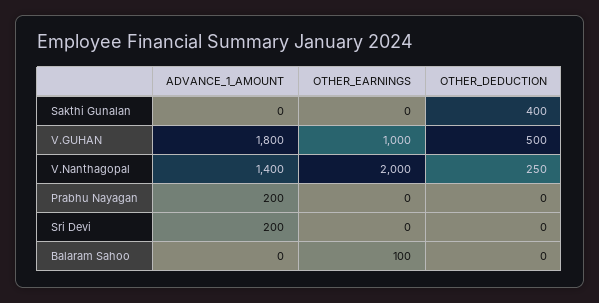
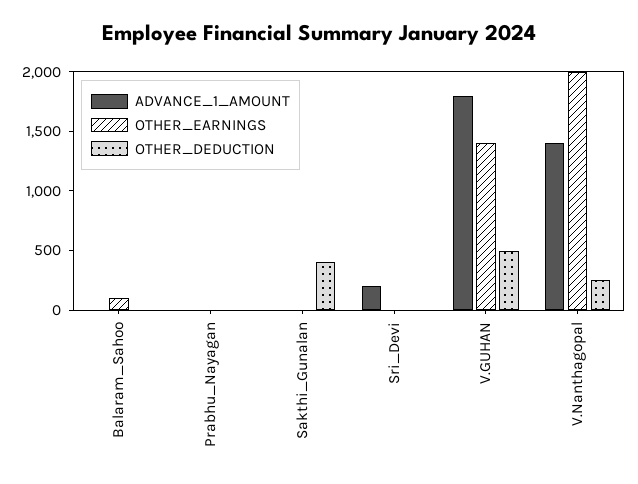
  {
    "ADVANCE_1_AMOUNT": {
      "Sakthi Gunalan": 0,
      "V.GUHAN": 1800,
      "V.Nanthagopal": 1400,
-     "Prabhu Nayagan": 200,
+     "Prabhu Nayagan": 0,
      "Sri Devi": 200,
      "Balaram Sahoo": 0
    },
    "OTHER_EARNINGS": {
      "Sakthi Gunalan": 0,
-     "V.GUHAN": 1000,
+     "V.GUHAN": 1400,
      "V.Nanthagopal": 2000,
      "Prabhu Nayagan": 0,
      "Sri Devi": 0,
      "Balaram Sahoo": 100
    },
    "OTHER_DEDUCTION": {
      "Sakthi Gunalan": 400,
      "V.GUHAN": 500,
      "V.Nanthagopal": 250,
      "Prabhu Nayagan": 0,
      "Sri Devi": 0,
      "Balaram Sahoo": 0
    }
  }

